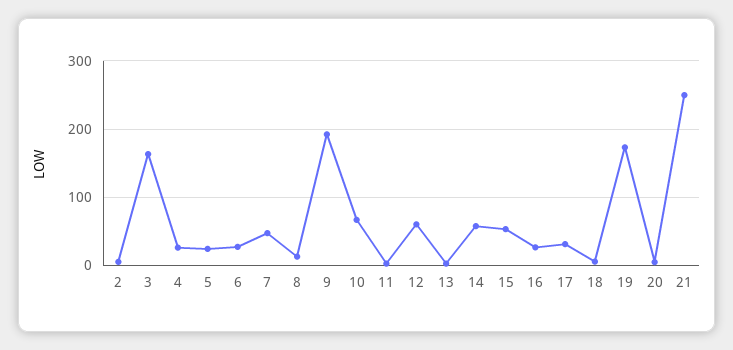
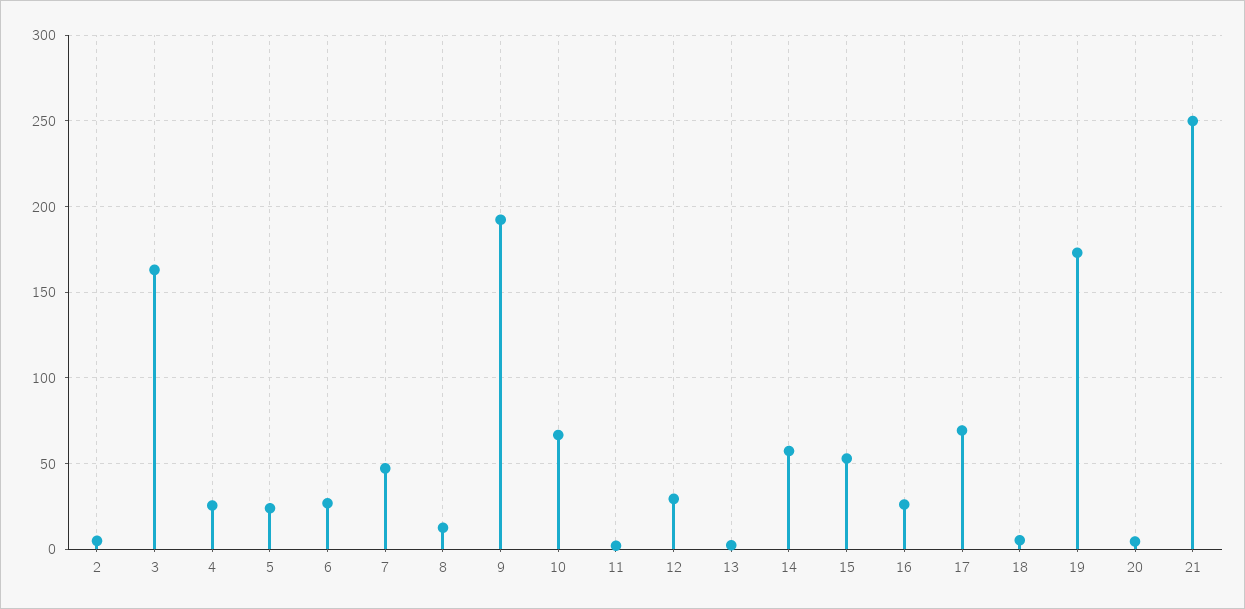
  {
    "2": 5,
    "3": 165,
    "4": 25,
    "5": 25,
    "6": 25,
    "7": 45,
    "8": 15,
    "9": 190,
    "10": 65,
    "11": 0,
-   "12": 60,
+   "12": 30,
    "13": 0,
    "14": 55,
    "15": 55,
    "16": 25,
-   "17": 30,
+   "17": 70,
    "18": 5,
    "19": 175,
    "20": 5,
    "21": 250
  }

